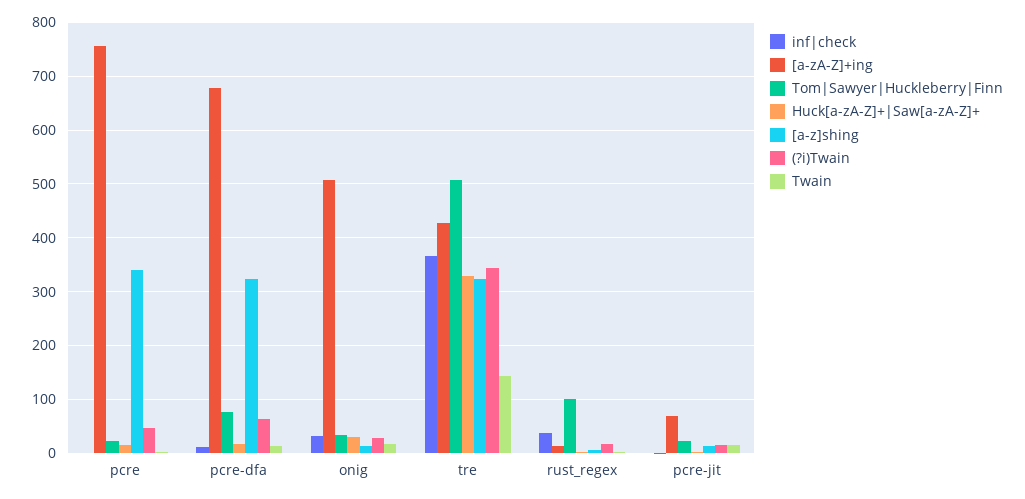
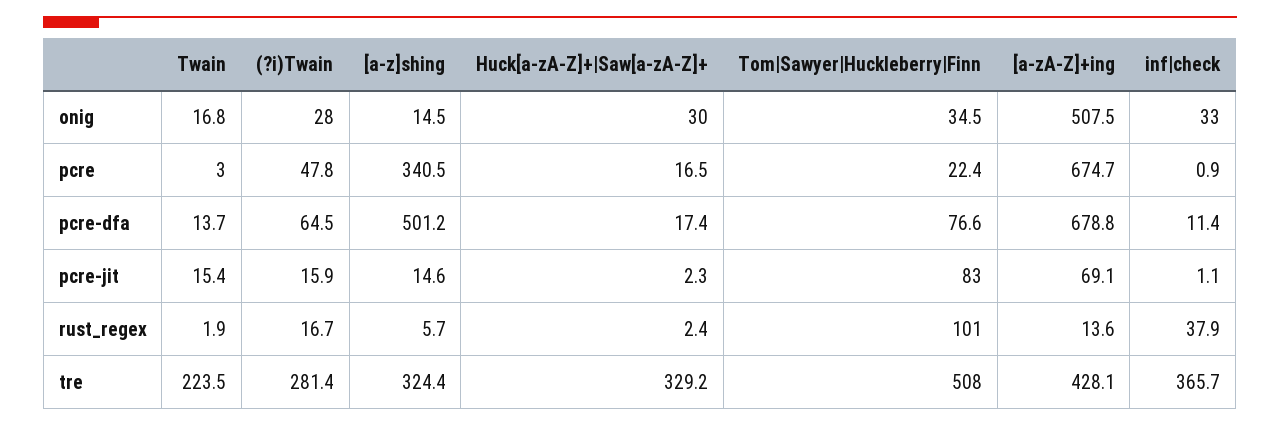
  {
    "inf|check": {
      "pcre": 0.9,
      "pcre-dfa": 11.4,
      "onig": 33,
      "tre": 365.7,
      "rust_regex": 37.9,
      "pcre-jit": 1.1
    },
    "[a-zA-Z]+ing": {
-     "pcre": 760,
+     "pcre": 674.7,
      "pcre-dfa": 678.8,
      "onig": 507.5,
      "tre": 428.1,
      "rust_regex": 13.6,
      "pcre-jit": 69.1
    },
    "Tom|Sawyer|Huckleberry|Finn": {
      "pcre": 22.4,
      "pcre-dfa": 76.6,
      "onig": 34.5,
      "tre": 508,
      "rust_regex": 101,
-     "pcre-jit": 20
+     "pcre-jit": 83
    },
    "Huck[a-zA-Z]+|Saw[a-zA-Z]+": {
      "pcre": 16.5,
      "pcre-dfa": 17.4,
      "onig": 30,
      "tre": 329.2,
      "rust_regex": 2.4,
      "pcre-jit": 2.3
    },
    "[a-z]shing": {
      "pcre": 340.5,
-     "pcre-dfa": 320,
+     "pcre-dfa": 501.2,
      "onig": 14.5,
      "tre": 324.4,
      "rust_regex": 5.7,
      "pcre-jit": 14.6
    },
    "(?i)Twain": {
      "pcre": 47.8,
      "pcre-dfa": 64.5,
      "onig": 28,
-     "tre": 340,
+     "tre": 281.4,
      "rust_regex": 16.7,
      "pcre-jit": 15.9
    },
    "Twain": {
      "pcre": 3,
      "pcre-dfa": 13.7,
      "onig": 16.8,
-     "tre": 140,
+     "tre": 223.5,
      "rust_regex": 1.9,
      "pcre-jit": 15.4
    }
  }

